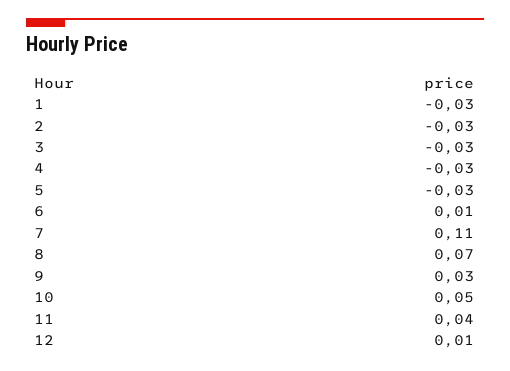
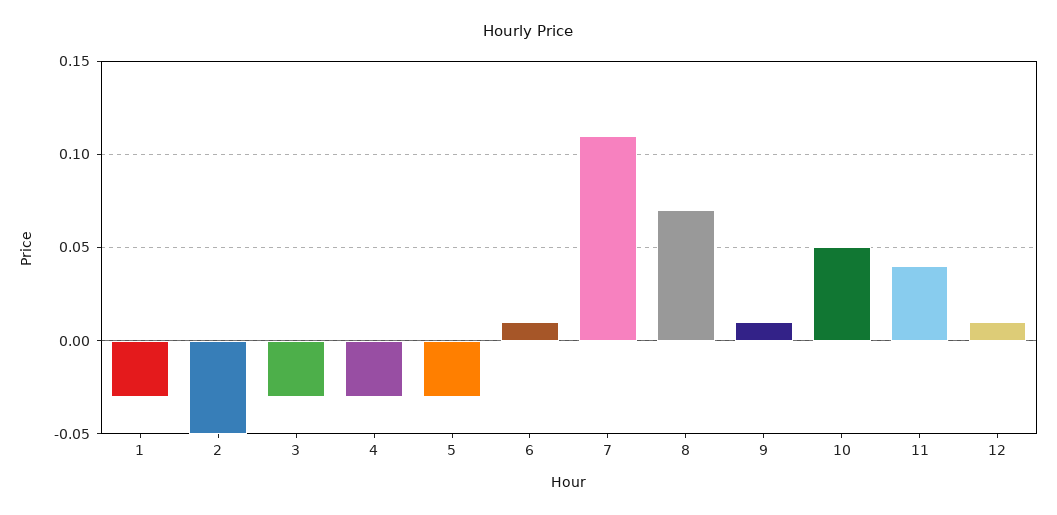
  {
    "1": -0.03,
-   "2": -0.03,
+   "2": -0.05,
    "3": -0.03,
    "4": -0.03,
    "5": -0.03,
    "6": 0.01,
    "7": 0.11,
    "8": 0.07,
-   "9": 0.03,
+   "9": 0.01,
    "10": 0.05,
    "11": 0.04,
    "12": 0.01
  }

